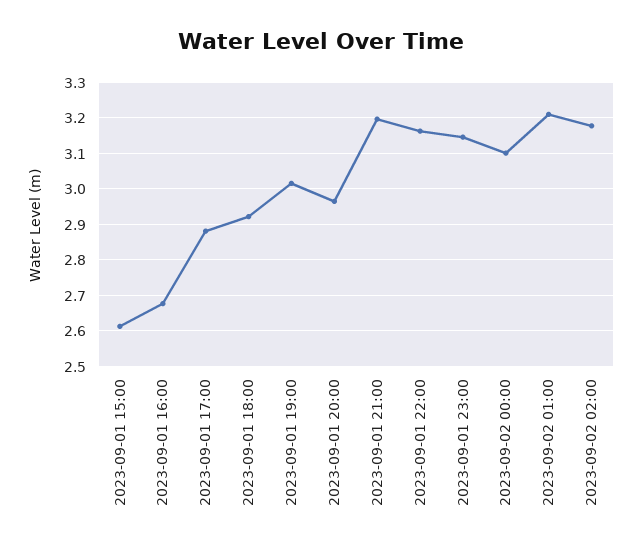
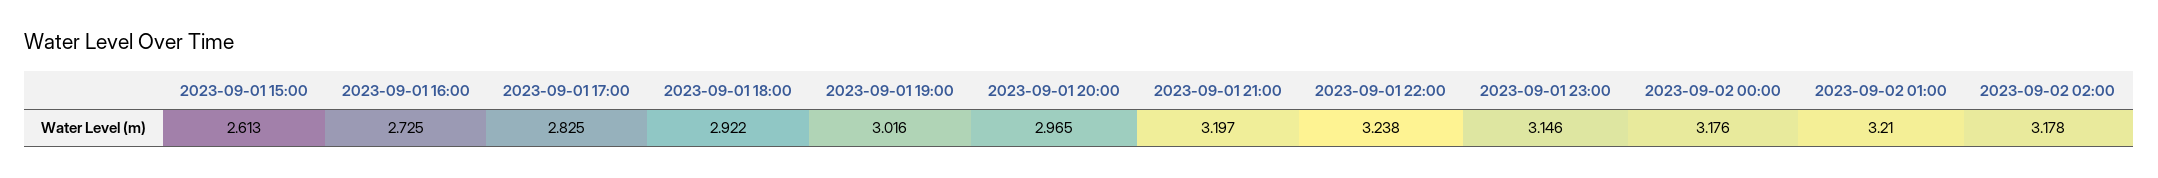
  {
    "2023-09-01 15:00": 2.613,
-   "2023-09-01 16:00": 2.68,
+   "2023-09-01 16:00": 2.725,
-   "2023-09-01 17:00": 2.88,
+   "2023-09-01 17:00": 2.825,
    "2023-09-01 18:00": 2.922,
    "2023-09-01 19:00": 3.016,
    "2023-09-01 20:00": 2.965,
    "2023-09-01 21:00": 3.197,
-   "2023-09-01 22:00": 3.16,
+   "2023-09-01 22:00": 3.238,
    "2023-09-01 23:00": 3.146,
-   "2023-09-02 00:00": 3.1,
+   "2023-09-02 00:00": 3.176,
    "2023-09-02 01:00": 3.21,
    "2023-09-02 02:00": 3.178
  }

